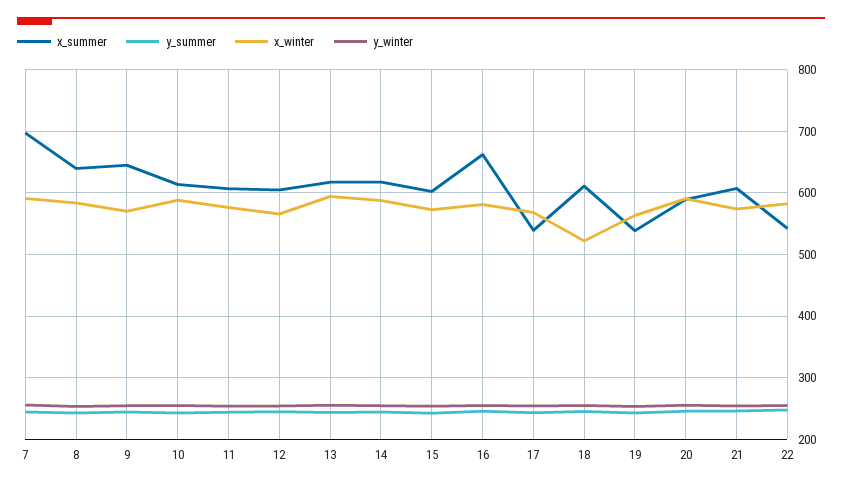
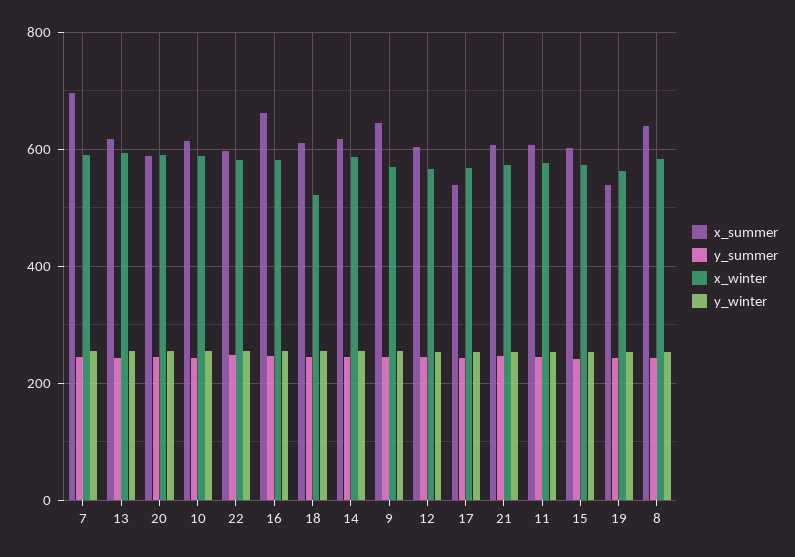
  {
    "x_summer": {
      "7": 700,
      "8": 640,
      "9": 650,
      "10": 610,
      "11": 610,
      "12": 600,
      "13": 620,
      "14": 620,
      "15": 600,
      "16": 660,
      "17": 540,
      "18": 610,
      "19": 540,
      "20": 590,
      "21": 610,
-     "22": 540
+     "22": 600
    },
    "y_summer": {
      "7": 240,
      "8": 240,
      "9": 240,
      "10": 240,
      "11": 240,
      "12": 250,
      "13": 240,
      "14": 240,
      "15": 240,
      "16": 250,
      "17": 240,
      "18": 250,
      "19": 240,
      "20": 250,
      "21": 250,
      "22": 250
    },
    "x_winter": {
      "7": 590,
      "8": 580,
      "9": 570,
      "10": 590,
      "11": 580,
      "12": 570,
      "13": 590,
      "14": 590,
      "15": 570,
      "16": 580,
      "17": 570,
      "18": 520,
      "19": 560,
      "20": 590,
      "21": 570,
      "22": 580
    },
    "y_winter": {
      "7": 260,
      "8": 250,
      "9": 250,
      "10": 260,
      "11": 250,
      "12": 250,
      "13": 260,
      "14": 250,
      "15": 250,
      "16": 260,
      "17": 250,
      "18": 250,
      "19": 250,
      "20": 260,
      "21": 250,
      "22": 260
    }
  }

